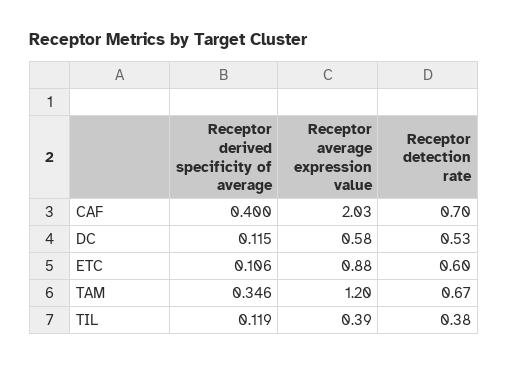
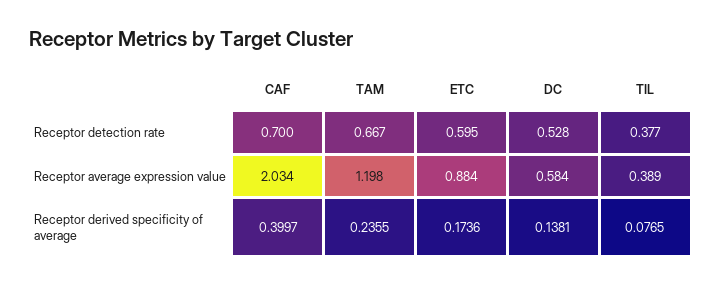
  {
    "Receptor derived specificity of average": {
      "CAF": 0.3997,
-     "DC": 0.115,
+     "DC": 0.1381,
-     "ETC": 0.106,
+     "ETC": 0.1736,
-     "TAM": 0.346,
+     "TAM": 0.2355,
-     "TIL": 0.119
+     "TIL": 0.0765
    },
    "Receptor average expression value": {
      "CAF": 2.034,
      "DC": 0.584,
      "ETC": 0.884,
      "TAM": 1.198,
      "TIL": 0.389
    },
    "Receptor detection rate": {
      "CAF": 0.7,
      "DC": 0.528,
      "ETC": 0.595,
      "TAM": 0.667,
      "TIL": 0.377
    }
  }

